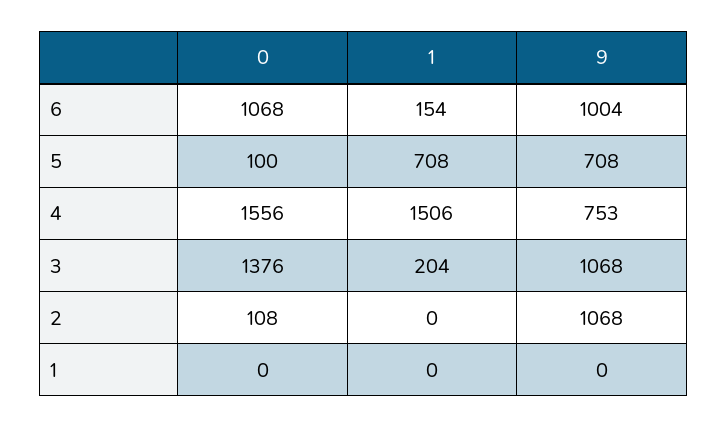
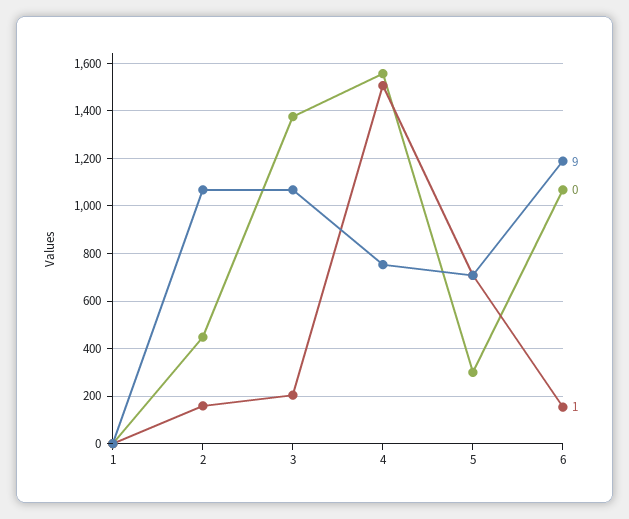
  {
    "0": {
      "6": 1068,
-     "5": 100,
+     "5": 300,
      "4": 1556,
      "3": 1376,
-     "2": 108,
+     "2": 450,
      "1": 0
    },
    "1": {
      "6": 154,
      "5": 708,
      "4": 1506,
      "3": 204,
-     "2": 0,
+     "2": 150,
      "1": 0
    },
    "9": {
-     "6": 1004,
+     "6": 1200,
      "5": 708,
      "4": 753,
      "3": 1068,
      "2": 1068,
      "1": 0
    }
  }

